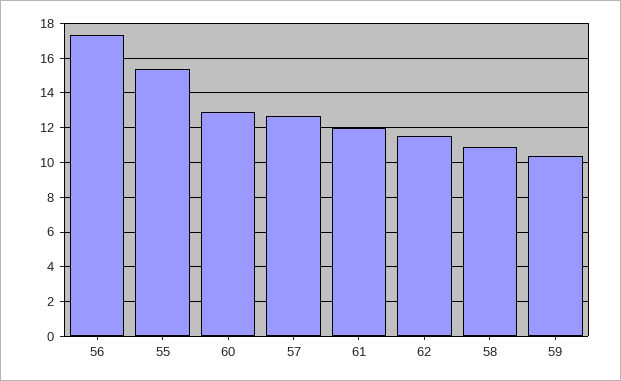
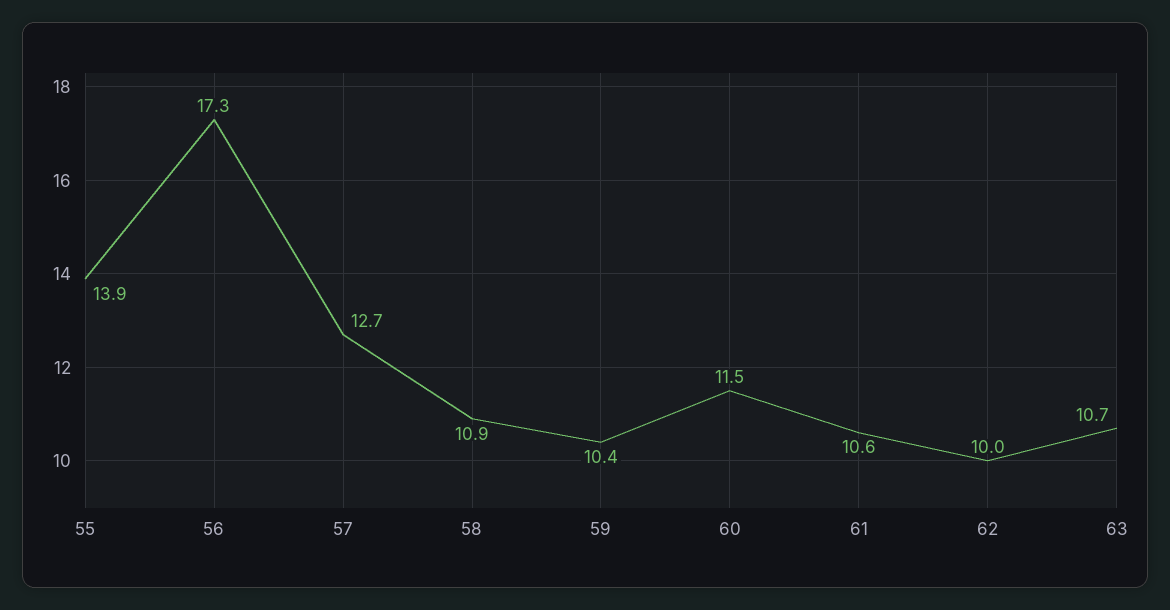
  {
    "56": 17.3,
-   "55": 15.5,
+   "55": 13.9,
-   "60": 13,
+   "60": 11.5,
    "57": 12.7,
-   "61": 12,
+   "61": 10.6,
-   "62": 11.5,
+   "62": 10,
    "58": 10.9,
-   "59": 10.4
+   "59": 10.4,
+   "63": 10.7
  }

